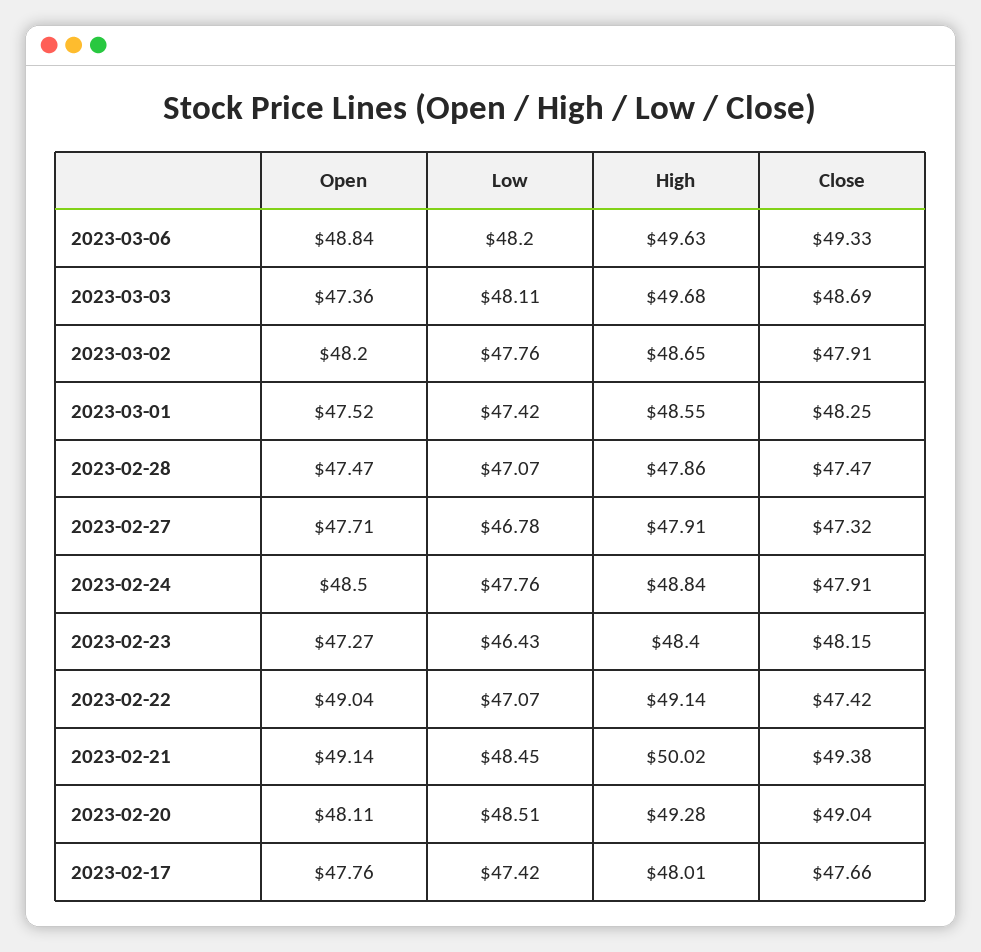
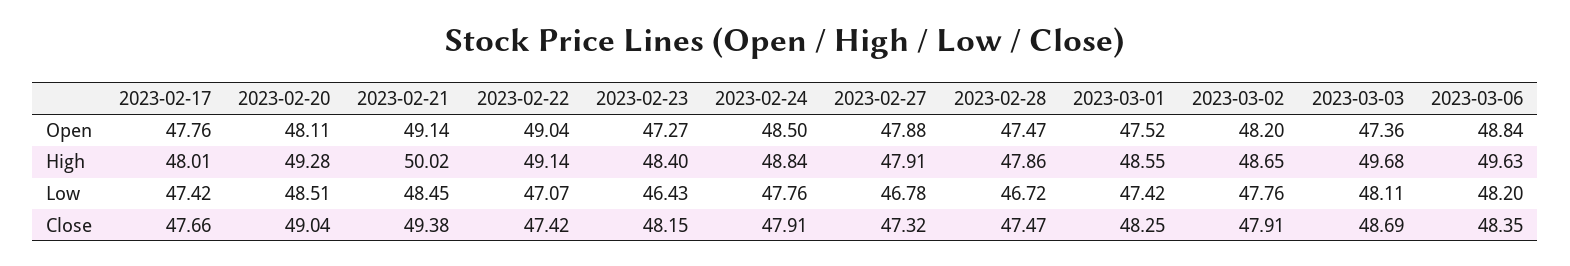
  {
    "Open": {
      "2023-03-06": 48.84,
      "2023-03-03": 47.36,
      "2023-03-02": 48.2,
      "2023-03-01": 47.52,
      "2023-02-28": 47.47,
-     "2023-02-27": 47.71,
+     "2023-02-27": 47.88,
      "2023-02-24": 48.5,
      "2023-02-23": 47.27,
      "2023-02-22": 49.04,
      "2023-02-21": 49.14,
      "2023-02-20": 48.11,
      "2023-02-17": 47.76
    },
    "Low": {
      "2023-03-06": 48.2,
      "2023-03-03": 48.11,
      "2023-03-02": 47.76,
      "2023-03-01": 47.42,
-     "2023-02-28": 47.07,
+     "2023-02-28": 46.72,
      "2023-02-27": 46.78,
      "2023-02-24": 47.76,
      "2023-02-23": 46.43,
      "2023-02-22": 47.07,
      "2023-02-21": 48.45,
      "2023-02-20": 48.51,
      "2023-02-17": 47.42
    },
    "High": {
      "2023-03-06": 49.63,
      "2023-03-03": 49.68,
      "2023-03-02": 48.65,
      "2023-03-01": 48.55,
      "2023-02-28": 47.86,
      "2023-02-27": 47.91,
      "2023-02-24": 48.84,
      "2023-02-23": 48.4,
      "2023-02-22": 49.14,
      "2023-02-21": 50.02,
      "2023-02-20": 49.28,
      "2023-02-17": 48.01
    },
    "Close": {
-     "2023-03-06": 49.33,
+     "2023-03-06": 48.35,
      "2023-03-03": 48.69,
      "2023-03-02": 47.91,
      "2023-03-01": 48.25,
      "2023-02-28": 47.47,
      "2023-02-27": 47.32,
      "2023-02-24": 47.91,
      "2023-02-23": 48.15,
      "2023-02-22": 47.42,
      "2023-02-21": 49.38,
      "2023-02-20": 49.04,
      "2023-02-17": 47.66
    }
  }

